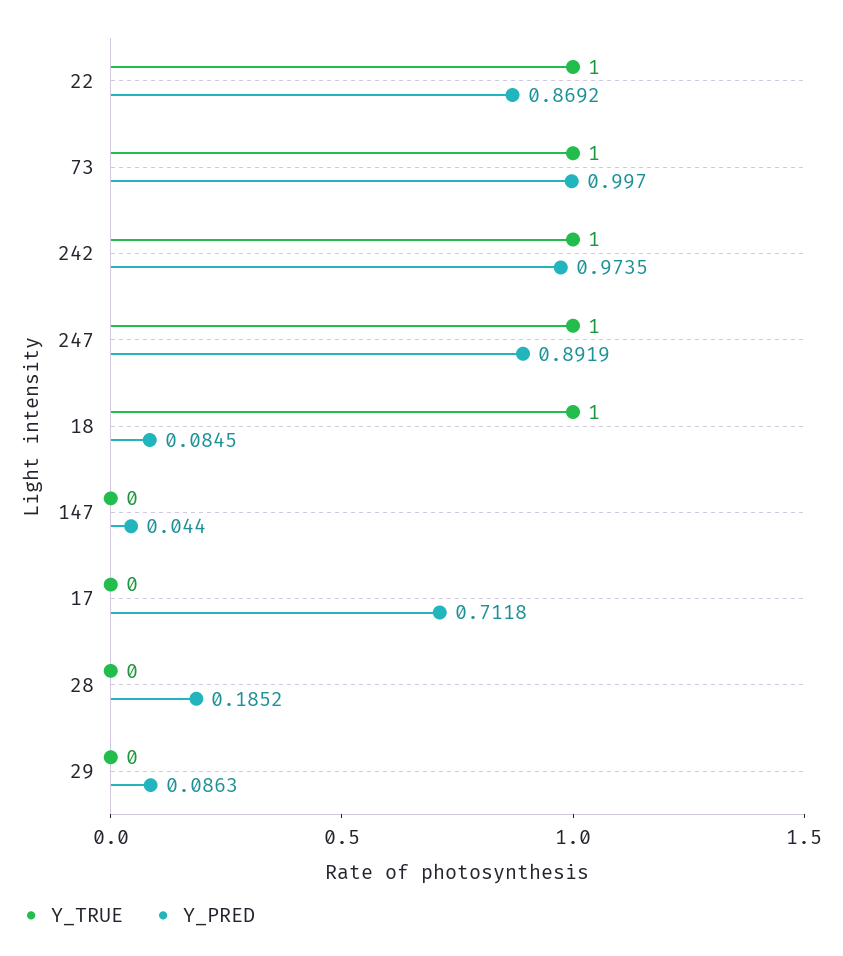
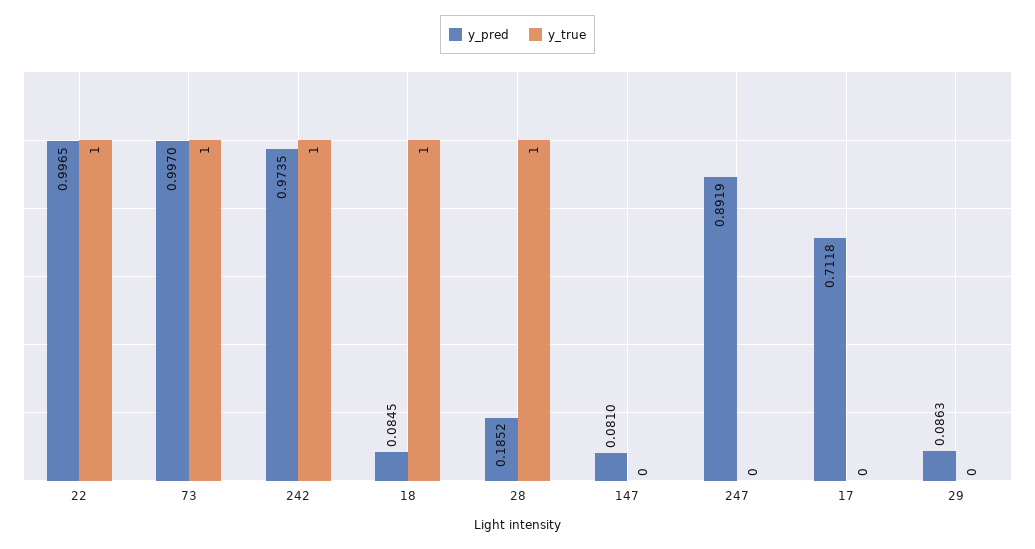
  {
    "Y_TRUE": {
      "22": 1,
      "73": 1,
      "242": 1,
-     "247": 1,
+     "247": 0,
      "18": 1,
      "147": 0,
      "17": 0,
-     "28": 0,
+     "28": 1,
      "29": 0
    },
    "Y_PRED": {
-     "22": 0.8692,
+     "22": 0.9965,
      "73": 0.997,
      "242": 0.9735,
      "247": 0.8919,
      "18": 0.0845,
-     "147": 0.044,
+     "147": 0.081,
      "17": 0.7118,
      "28": 0.1852,
      "29": 0.0863
    }
  }

